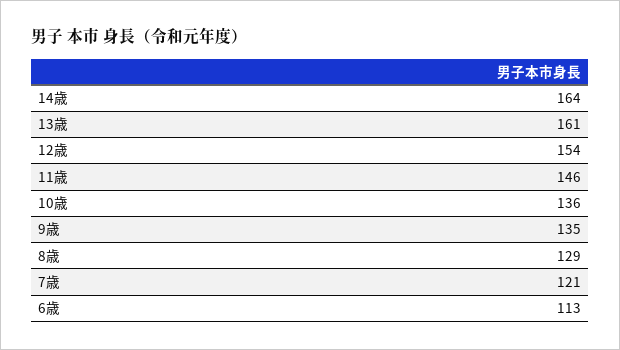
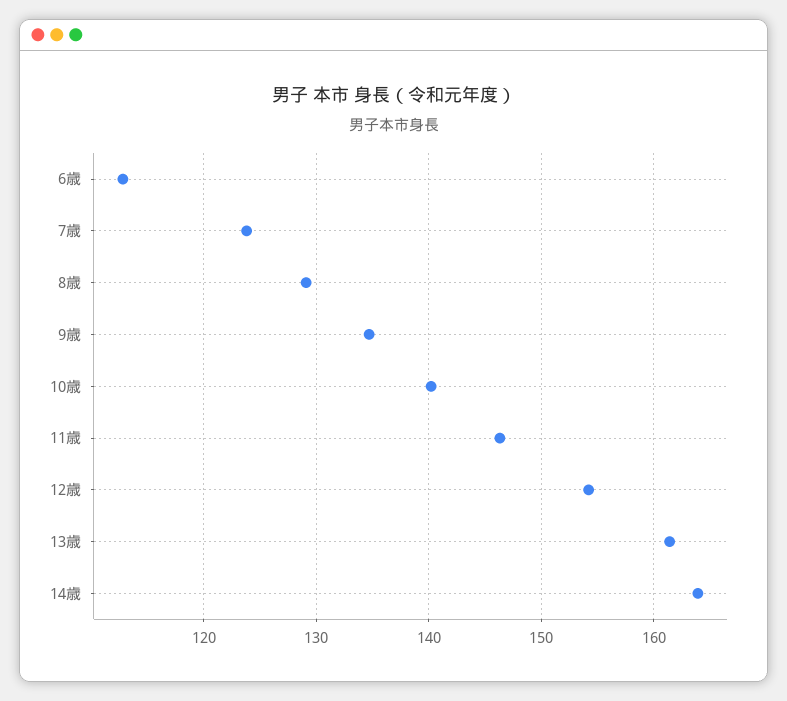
  {
    "14歳": 164,
    "13歳": 161,
    "12歳": 154,
    "11歳": 146,
-   "10歳": 136,
+   "10歳": 140,
    "9歳": 135,
    "8歳": 129,
-   "7歳": 121,
+   "7歳": 124,
    "6歳": 113
  }

